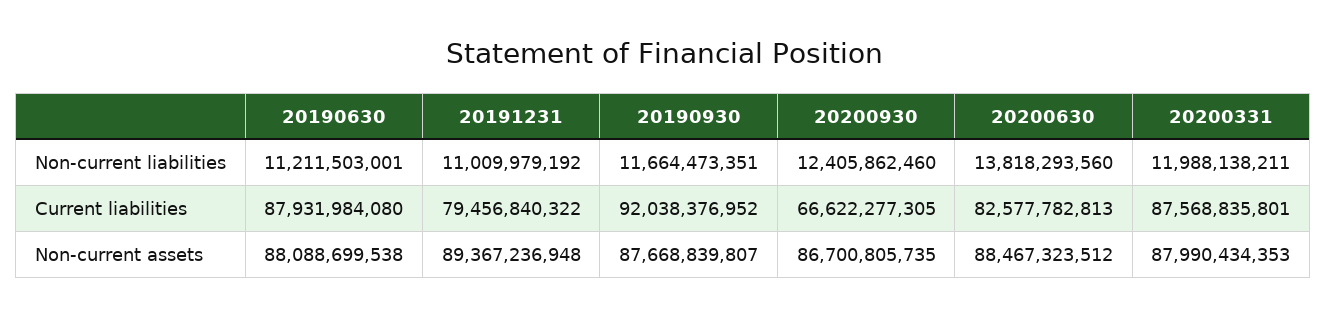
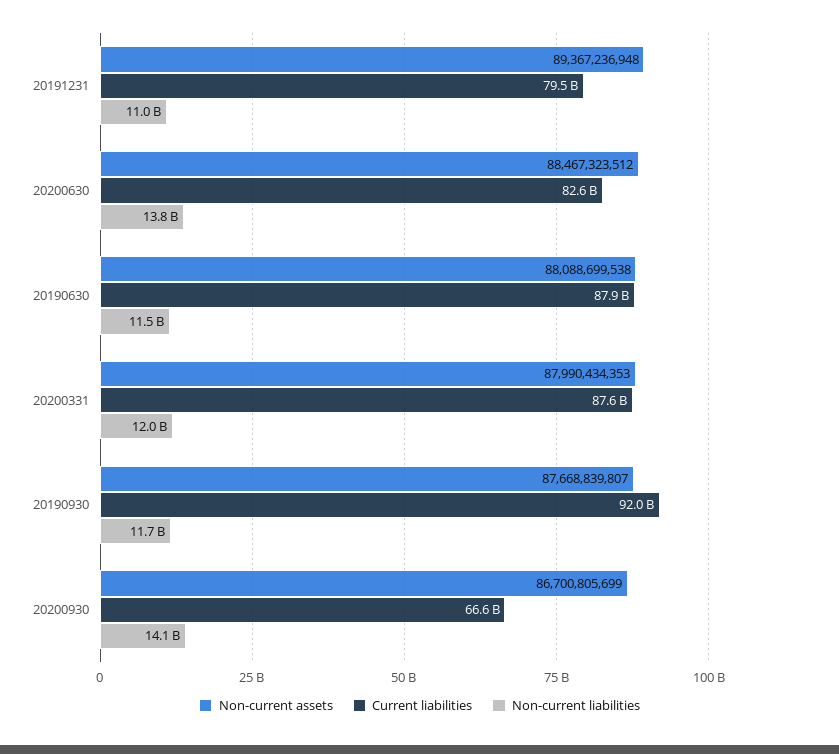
  {
    "Non-current liabilities": {
-     "20190630": 11211503001,
+     "20190630": 11500000000,
      "20191231": 11009979192,
      "20190930": 11664473351,
-     "20200930": 12405862460,
+     "20200930": 14100000000,
      "20200630": 13818293560,
      "20200331": 11988138211
    },
    "Current liabilities": {
      "20190630": 87931984080,
      "20191231": 79456840322,
      "20190930": 92038376952,
      "20200930": 66622277305,
      "20200630": 82577782813,
      "20200331": 87568835801
    },
    "Non-current assets": {
      "20190630": 88088699538,
      "20191231": 89367236948,
      "20190930": 87668839807,
-     "20200930": 86700805735,
+     "20200930": 86700805699,
      "20200630": 88467323512,
      "20200331": 87990434353
    }
  }

